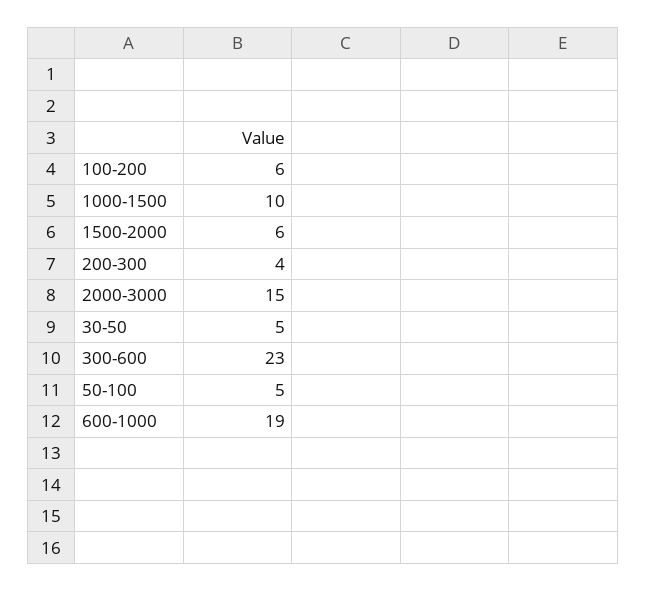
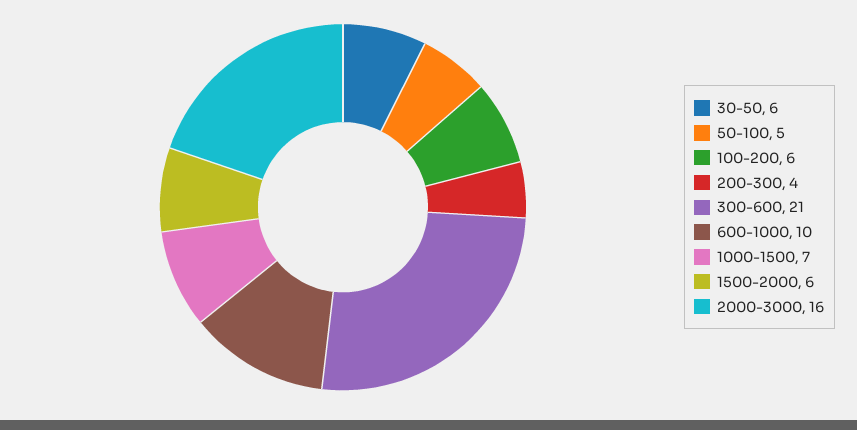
  {
    "100-200": 6,
-   "1000-1500": 10,
+   "1000-1500": 7,
    "1500-2000": 6,
    "200-300": 4,
-   "2000-3000": 15,
+   "2000-3000": 16,
-   "30-50": 5,
+   "30-50": 6,
-   "300-600": 23,
+   "300-600": 21,
    "50-100": 5,
-   "600-1000": 19
+   "600-1000": 10
  }

